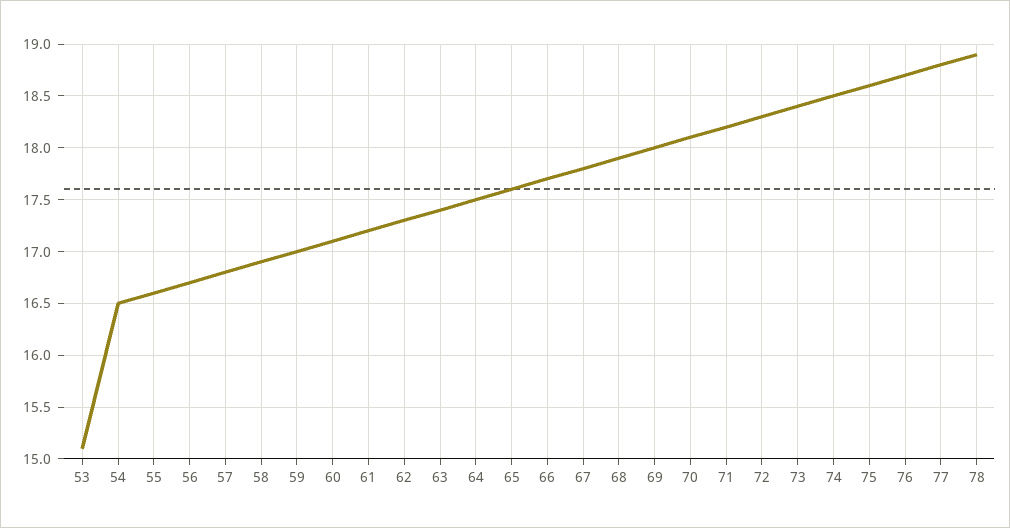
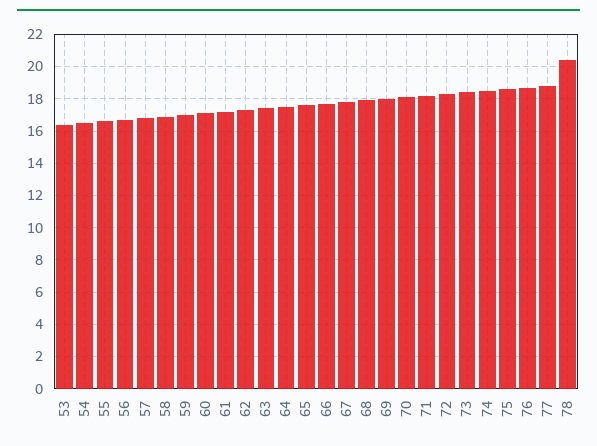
  {
-   "53": 15.1,
+   "53": 16.5,
    "54": 16.5,
    "55": 16.6,
    "56": 16.7,
    "57": 16.8,
    "58": 16.9,
    "59": 17,
    "60": 17.1,
    "61": 17.2,
    "62": 17.3,
    "63": 17.4,
    "64": 17.5,
    "65": 17.6,
    "66": 17.7,
    "67": 17.8,
    "68": 17.9,
    "69": 18,
    "70": 18.1,
    "71": 18.2,
    "72": 18.3,
    "73": 18.4,
    "74": 18.5,
    "75": 18.6,
    "76": 18.7,
    "77": 18.8,
-   "78": 18.9
+   "78": 20.5
  }

